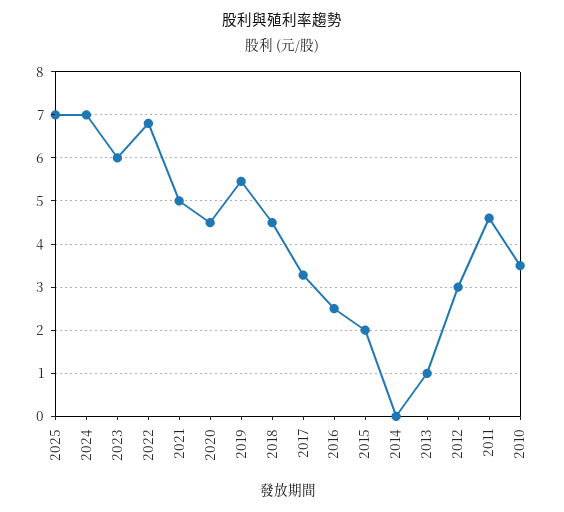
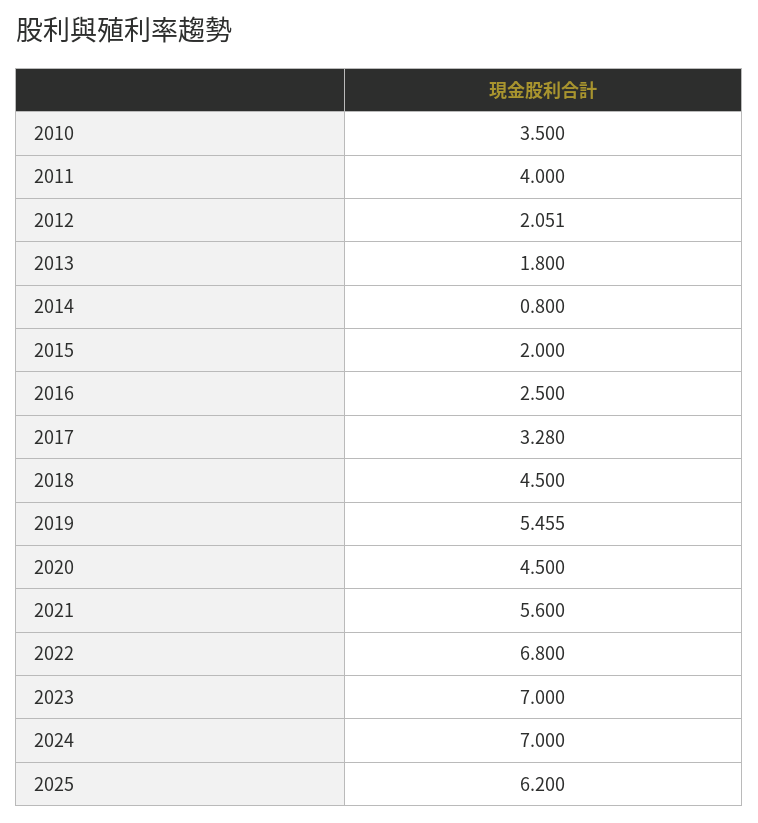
  {
-   "2025": 7,
+   "2025": 6.2,
    "2024": 7,
-   "2023": 6,
+   "2023": 7,
    "2022": 6.8,
-   "2021": 5,
+   "2021": 5.6,
    "2020": 4.5,
    "2019": 5.455,
    "2018": 4.5,
    "2017": 3.28,
    "2016": 2.5,
    "2015": 2,
-   "2014": 0,
+   "2014": 0.8,
-   "2013": 1,
+   "2013": 1.8,
-   "2012": 3,
+   "2012": 2.051,
-   "2011": 4.6,
+   "2011": 4,
    "2010": 3.5
  }

